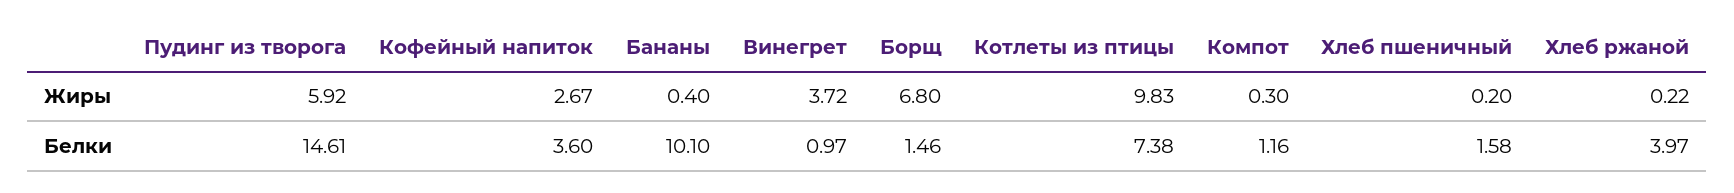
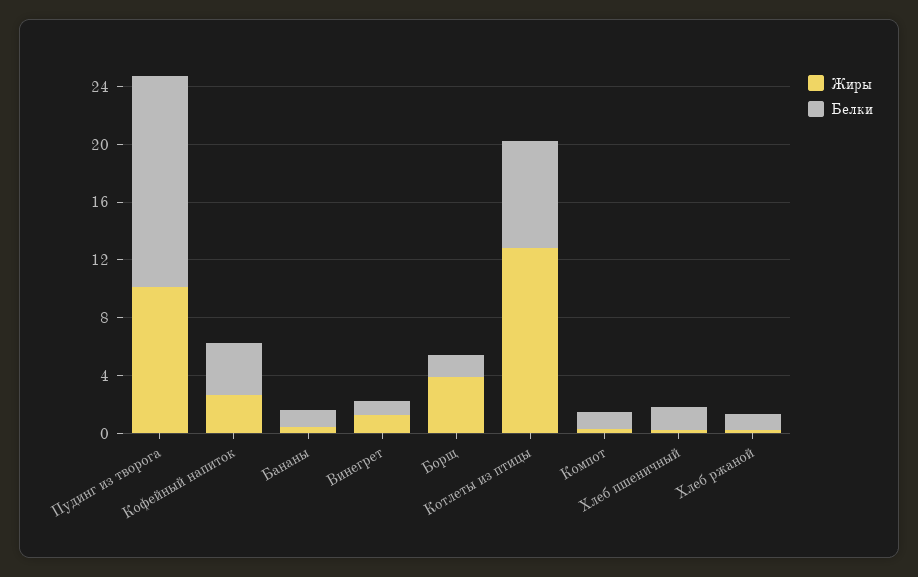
  {
    "Жиры": {
-     "Пудинг из творога": 5.92,
+     "Пудинг из творога": 10,
      "Кофейный напиток": 2.67,
      "Бананы": 0.4,
-     "Винегрет": 3.72,
+     "Винегрет": 1,
-     "Борщ": 6.8,
+     "Борщ": 4,
-     "Котлеты из птицы": 9.83,
+     "Котлеты из птицы": 13,
      "Компот": 0.3,
      "Хлеб пшеничный": 0.2,
      "Хлеб ржаной": 0.22
    },
    "Белки": {
      "Пудинг из творога": 14.61,
      "Кофейный напиток": 3.6,
-     "Бананы": 10.1,
+     "Бананы": 1,
      "Винегрет": 0.97,
      "Борщ": 1.46,
      "Котлеты из птицы": 7.38,
      "Компот": 1.16,
      "Хлеб пшеничный": 1.58,
-     "Хлеб ржаной": 3.97
+     "Хлеб ржаной": 1
    }
  }

